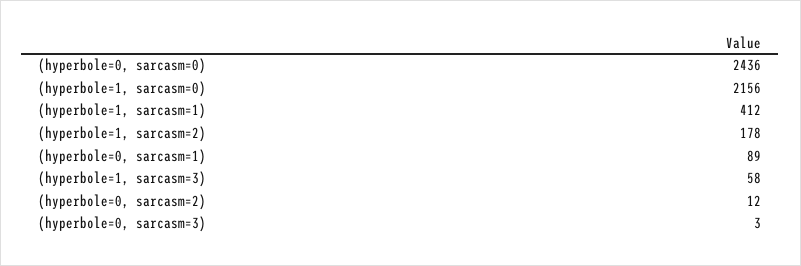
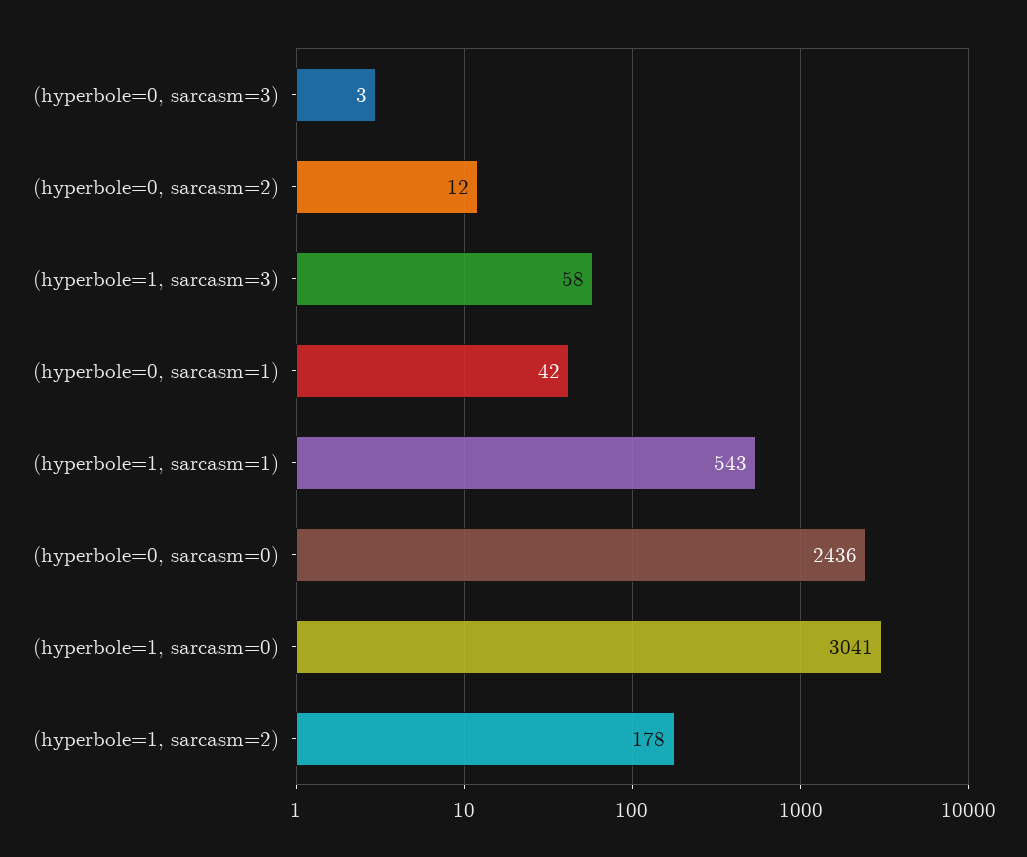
  {
    "(hyperbole=0, sarcasm=0)": 2436,
-   "(hyperbole=1, sarcasm=0)": 2156,
+   "(hyperbole=1, sarcasm=0)": 3041,
-   "(hyperbole=1, sarcasm=1)": 412,
+   "(hyperbole=1, sarcasm=1)": 543,
    "(hyperbole=1, sarcasm=2)": 178,
-   "(hyperbole=0, sarcasm=1)": 89,
+   "(hyperbole=0, sarcasm=1)": 42,
    "(hyperbole=1, sarcasm=3)": 58,
    "(hyperbole=0, sarcasm=2)": 12,
    "(hyperbole=0, sarcasm=3)": 3
  }

